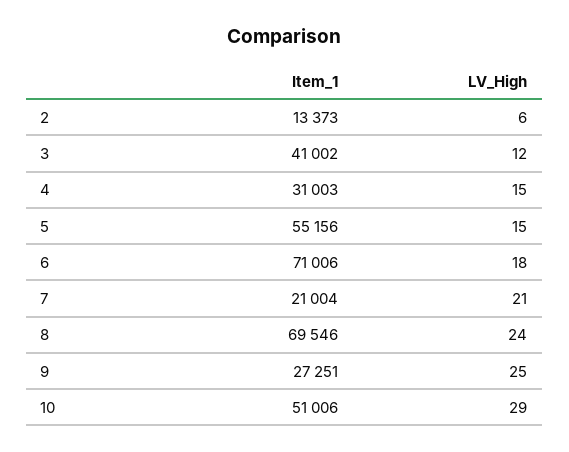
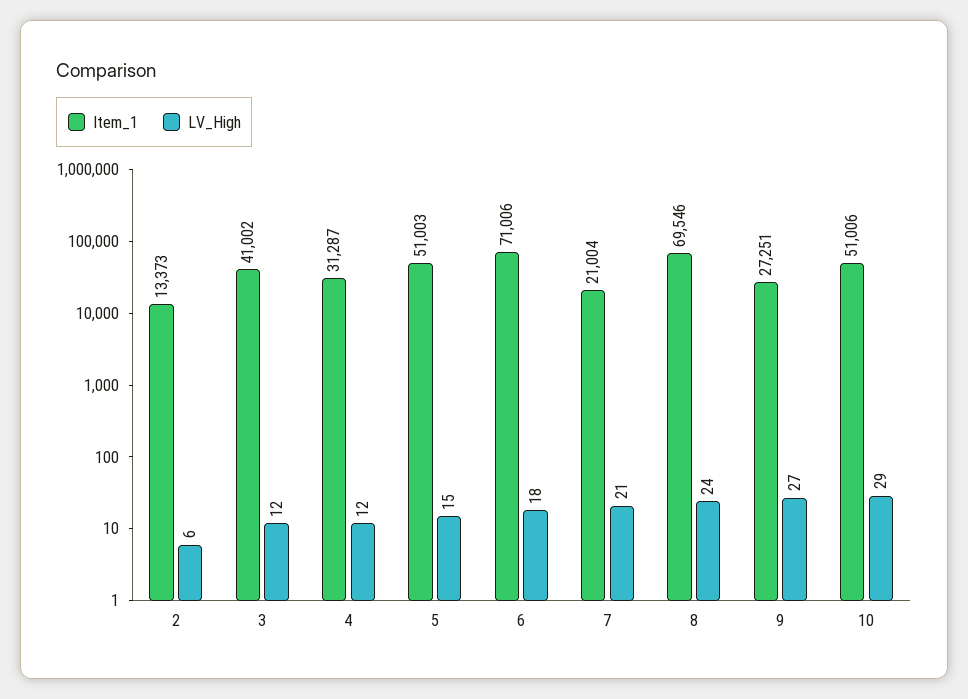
  {
    "Item_1": {
      "2": 13373,
      "3": 41002,
-     "4": 31003,
+     "4": 31287,
-     "5": 55156,
+     "5": 51003,
      "6": 71006,
      "7": 21004,
      "8": 69546,
      "9": 27251,
      "10": 51006
    },
    "LV_High": {
      "2": 6,
      "3": 12,
-     "4": 15,
+     "4": 12,
      "5": 15,
      "6": 18,
      "7": 21,
      "8": 24,
-     "9": 25,
+     "9": 27,
      "10": 29
    }
  }

